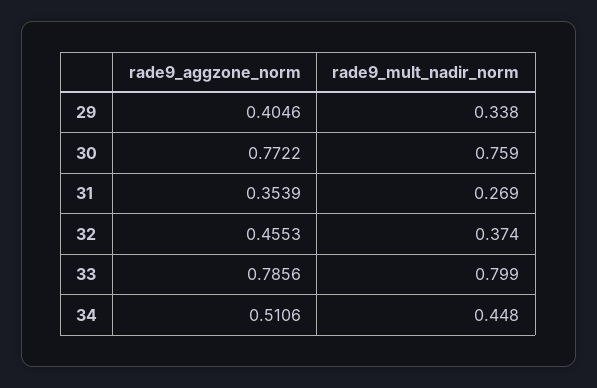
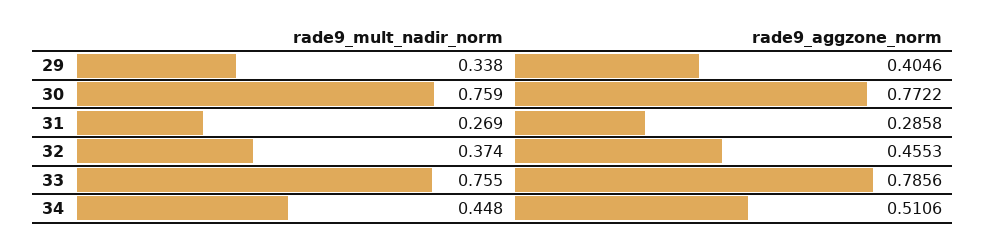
  {
    "rade9_aggzone_norm": {
      "29": 0.4046,
      "30": 0.7722,
-     "31": 0.3539,
+     "31": 0.2858,
      "32": 0.4553,
      "33": 0.7856,
      "34": 0.5106
    },
    "rade9_mult_nadir_norm": {
      "29": 0.338,
      "30": 0.759,
      "31": 0.269,
      "32": 0.374,
-     "33": 0.799,
+     "33": 0.755,
      "34": 0.448
    }
  }

